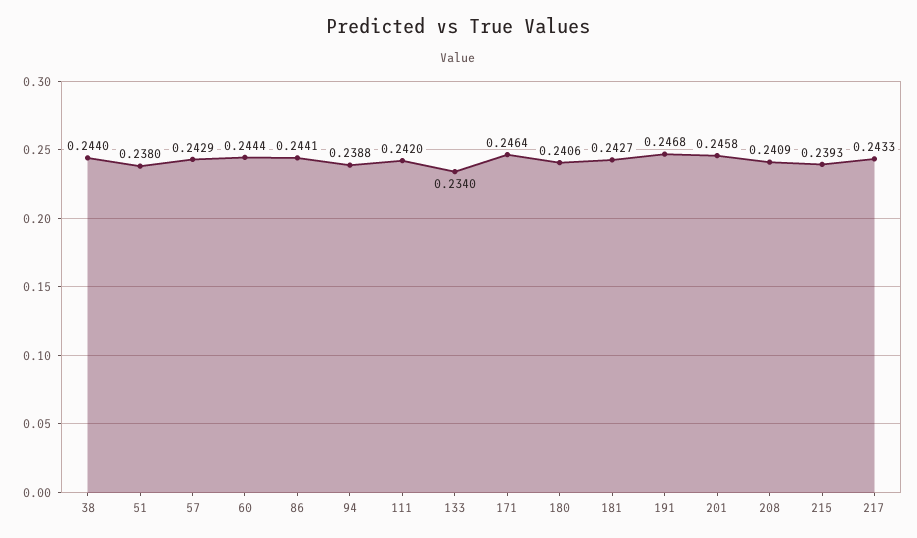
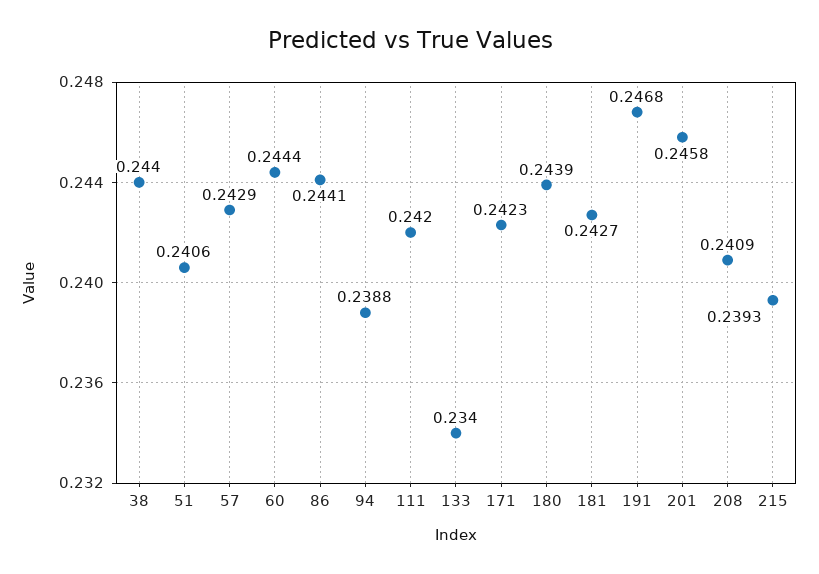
  {
    "38": 0.244,
-   "51": 0.238,
+   "51": 0.2406,
    "57": 0.2429,
    "60": 0.2444,
    "86": 0.2441,
    "94": 0.2388,
    "111": 0.242,
    "133": 0.234,
-   "171": 0.2464,
+   "171": 0.2423,
-   "180": 0.2406,
+   "180": 0.2439,
    "181": 0.2427,
    "191": 0.2468,
    "201": 0.2458,
    "208": 0.2409,
-   "215": 0.2393,
+   "215": 0.2393
-   "217": 0.2433
  }

